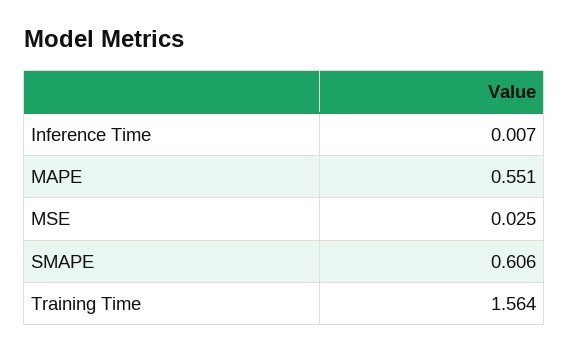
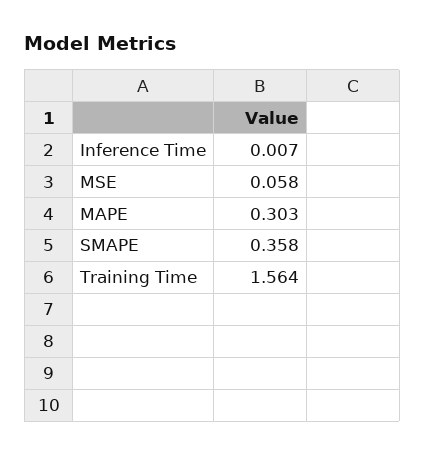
  {
    "Inference Time": 0.007,
-   "MAPE": 0.551,
+   "MAPE": 0.303,
-   "MSE": 0.025,
+   "MSE": 0.058,
-   "SMAPE": 0.606,
+   "SMAPE": 0.358,
    "Training Time": 1.564
  }

